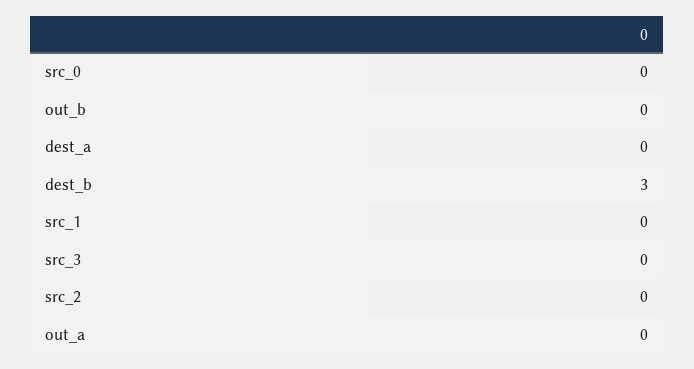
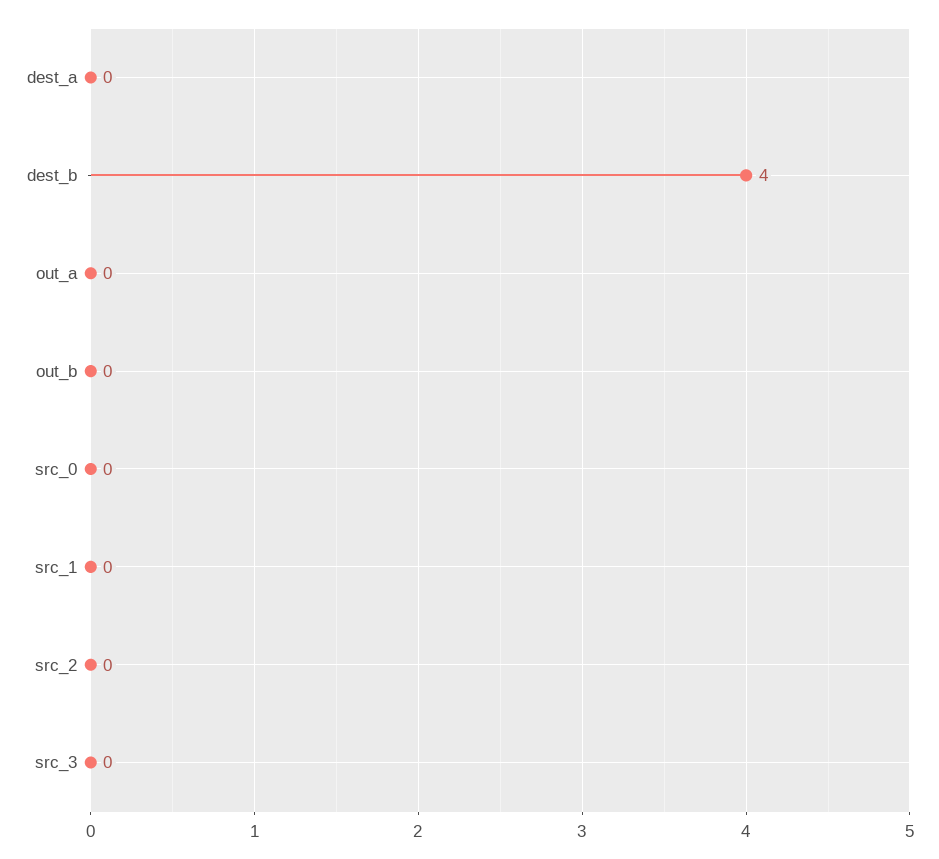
  {
    "src_0": 0,
    "out_b": 0,
    "dest_a": 0,
-   "dest_b": 3,
+   "dest_b": 4,
    "src_1": 0,
    "src_3": 0,
    "src_2": 0,
    "out_a": 0
  }

